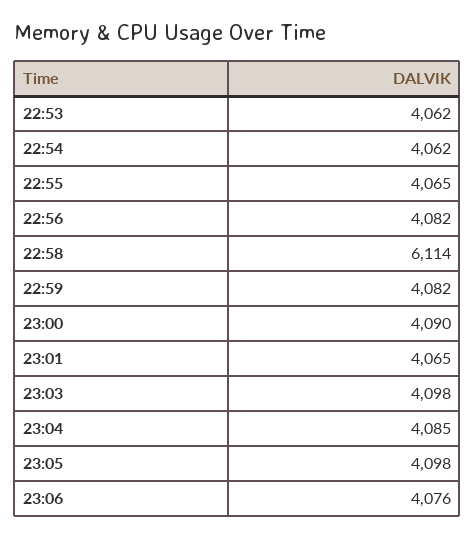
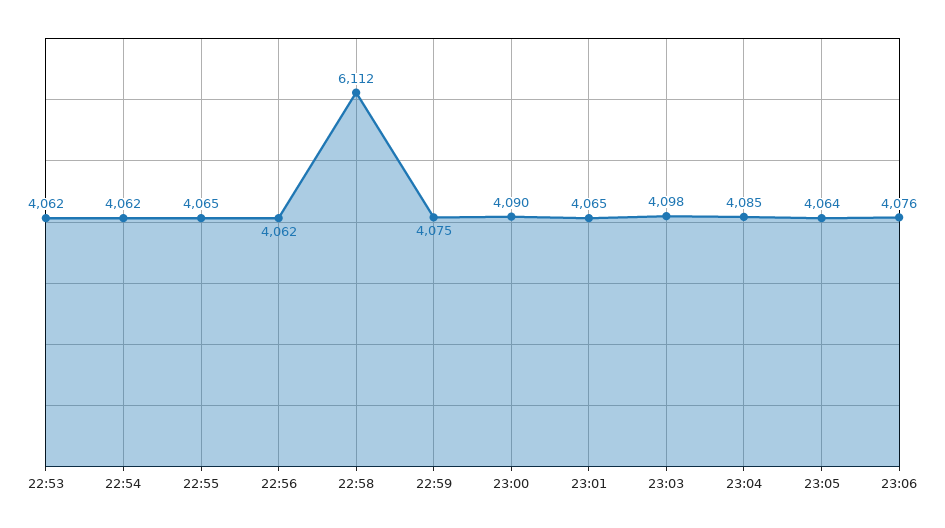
  {
    "22:53": 4062,
    "22:54": 4062,
    "22:55": 4065,
-   "22:56": 4082,
+   "22:56": 4062,
-   "22:58": 6114,
+   "22:58": 6112,
-   "22:59": 4082,
+   "22:59": 4075,
    "23:00": 4090,
    "23:01": 4065,
    "23:03": 4098,
    "23:04": 4085,
-   "23:05": 4098,
+   "23:05": 4064,
    "23:06": 4076
  }

